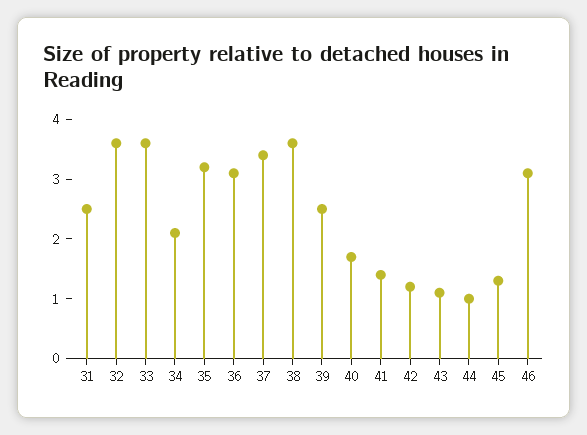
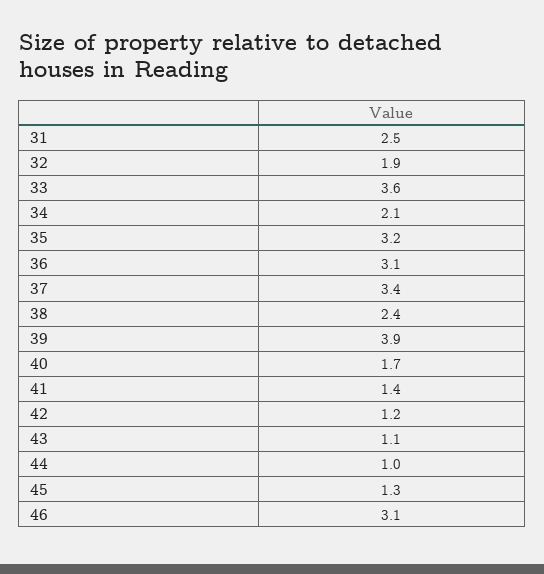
  {
    "31": 2.5,
-   "32": 3.5,
+   "32": 1.9,
    "33": 3.6,
    "34": 2.1,
    "35": 3.2,
    "36": 3.1,
    "37": 3.4,
-   "38": 3.5,
+   "38": 2.4,
-   "39": 2.5,
+   "39": 3.9,
    "40": 1.7,
    "41": 1.4,
    "42": 1.2,
    "43": 1.1,
    "44": 1,
    "45": 1.3,
    "46": 3.1
  }

